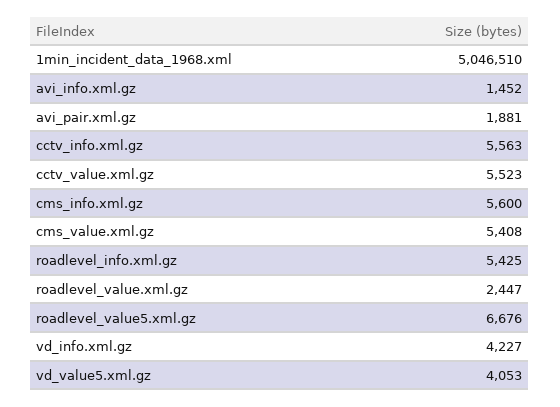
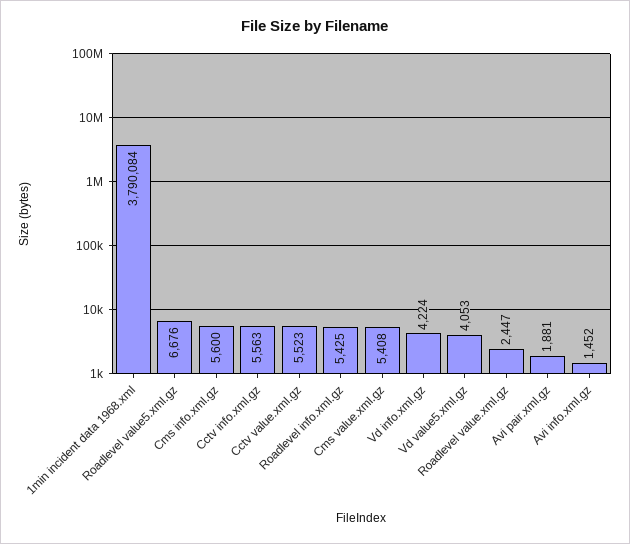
  {
-   "1min_incident_data_1968.xml": 5046510,
+   "1min_incident_data_1968.xml": 3790084,
    "avi_info.xml.gz": 1452,
    "avi_pair.xml.gz": 1881,
    "cctv_info.xml.gz": 5563,
    "cctv_value.xml.gz": 5523,
    "cms_info.xml.gz": 5600,
    "cms_value.xml.gz": 5408,
    "roadlevel_info.xml.gz": 5425,
    "roadlevel_value.xml.gz": 2447,
    "roadlevel_value5.xml.gz": 6676,
-   "vd_info.xml.gz": 4227,
+   "vd_info.xml.gz": 4224,
    "vd_value5.xml.gz": 4053
  }

